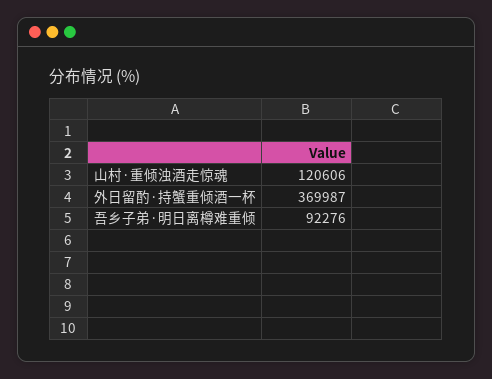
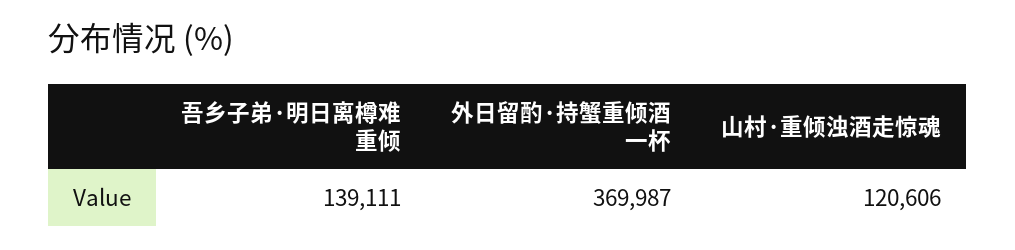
  {
    "山村·重倾浊酒走惊魂": 120606,
    "外日留酌·持蟹重倾酒一杯": 369987,
-   "吾乡子弟·明日离樽难重倾": 92276
+   "吾乡子弟·明日离樽难重倾": 139111
  }

